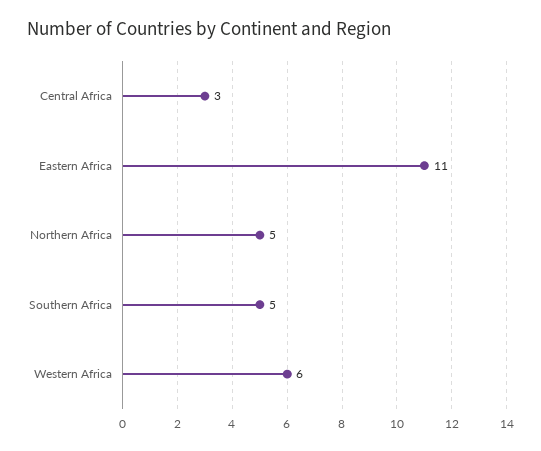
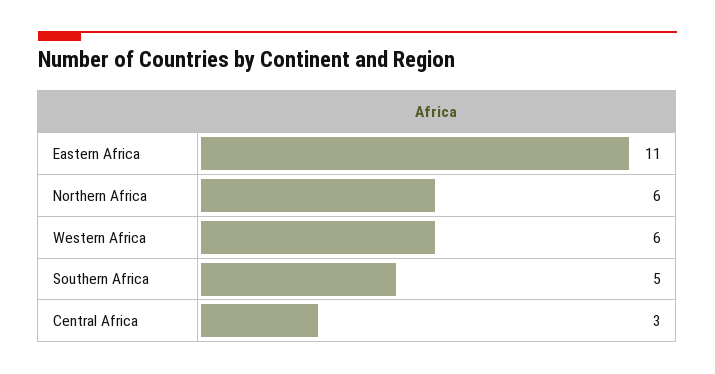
  {
    "Central Africa": 3,
    "Eastern Africa": 11,
-   "Northern Africa": 5,
+   "Northern Africa": 6,
    "Southern Africa": 5,
    "Western Africa": 6
  }

